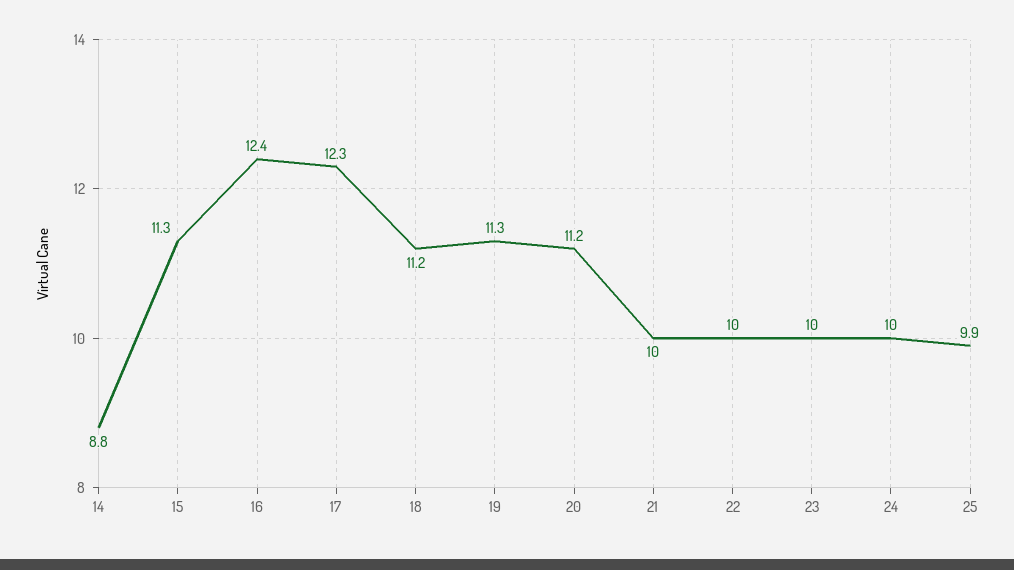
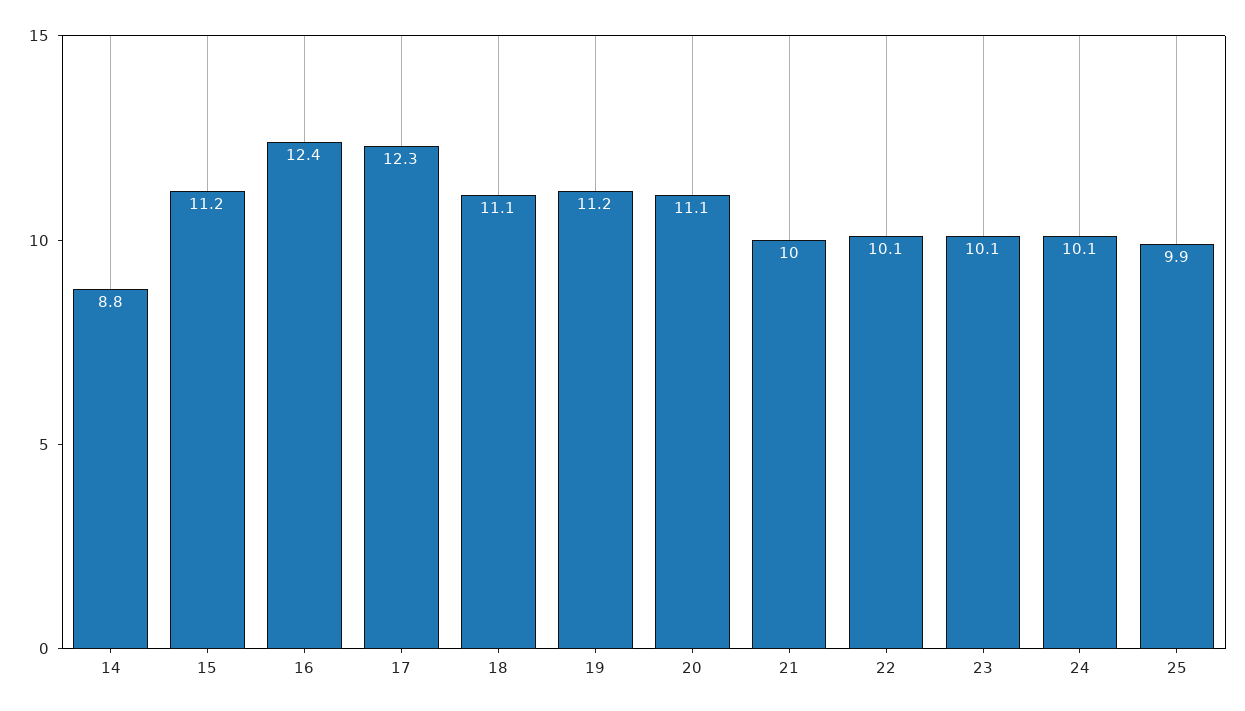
  {
    "14": 8.8,
-   "15": 11.3,
+   "15": 11.2,
    "16": 12.4,
    "17": 12.3,
-   "18": 11.2,
+   "18": 11.1,
-   "19": 11.3,
+   "19": 11.2,
-   "20": 11.2,
+   "20": 11.1,
    "21": 10,
-   "22": 10,
+   "22": 10.1,
-   "23": 10,
+   "23": 10.1,
-   "24": 10,
+   "24": 10.1,
    "25": 9.9
  }

